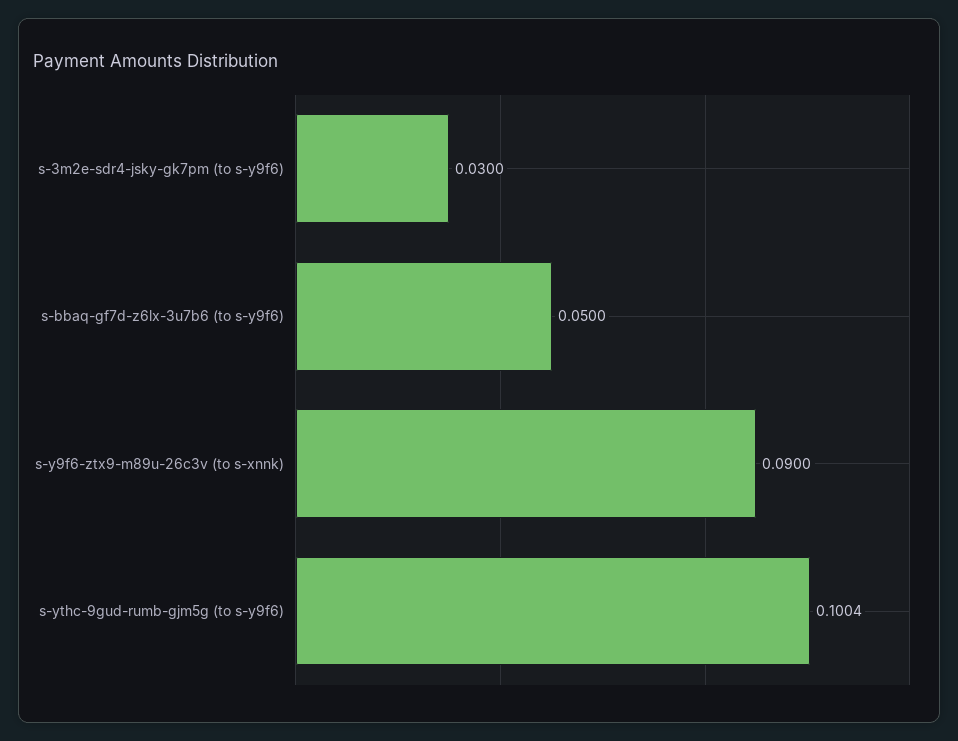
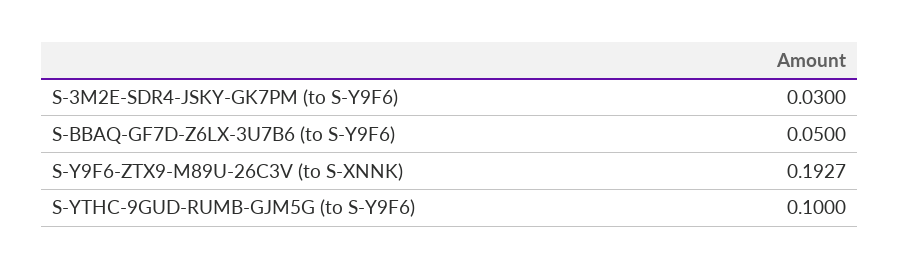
  {
    "s-3m2e-sdr4-jsky-gk7pm (to s-y9f6)": 0.03,
    "s-bbaq-gf7d-z6lx-3u7b6 (to s-y9f6)": 0.05,
-   "s-y9f6-ztx9-m89u-26c3v (to s-xnnk)": 0.09,
+   "s-y9f6-ztx9-m89u-26c3v (to s-xnnk)": 0.1927,
-   "s-ythc-9gud-rumb-gjm5g (to s-y9f6)": 0.1004
+   "s-ythc-9gud-rumb-gjm5g (to s-y9f6)": 0.1
  }

